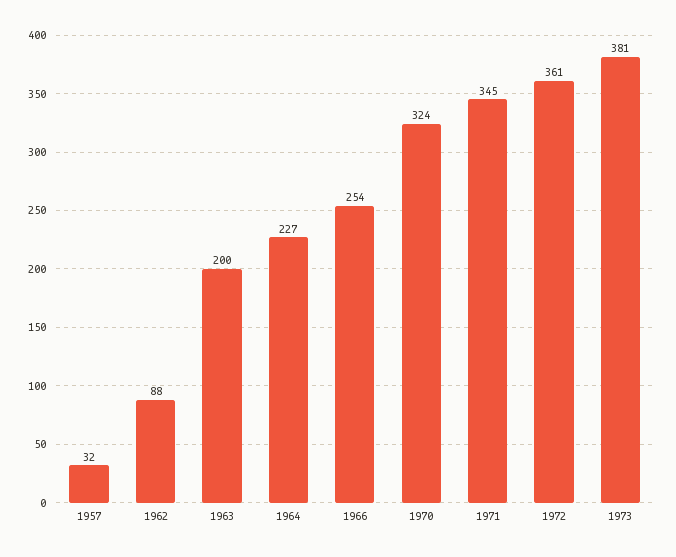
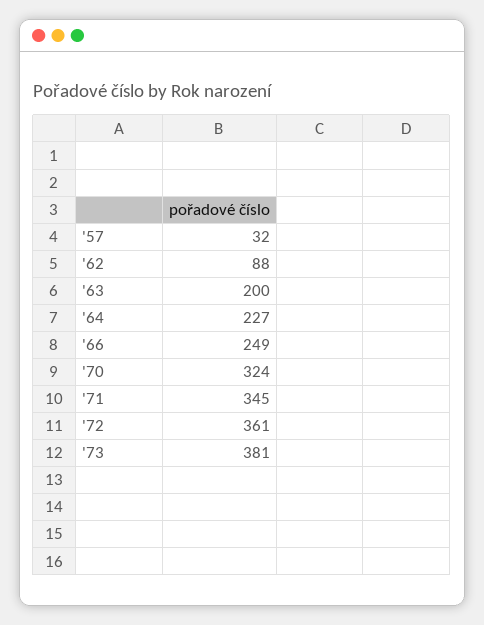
  {
    "1957": 32,
    "1962": 88,
    "1963": 200,
    "1964": 227,
-   "1966": 254,
+   "1966": 249,
    "1970": 324,
    "1971": 345,
    "1972": 361,
    "1973": 381
  }

